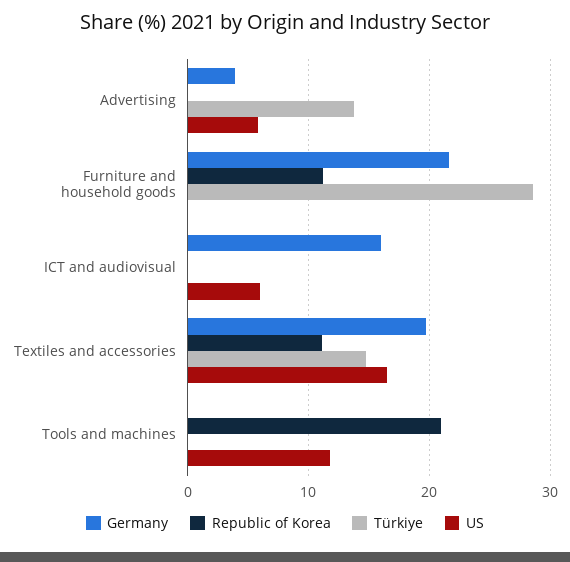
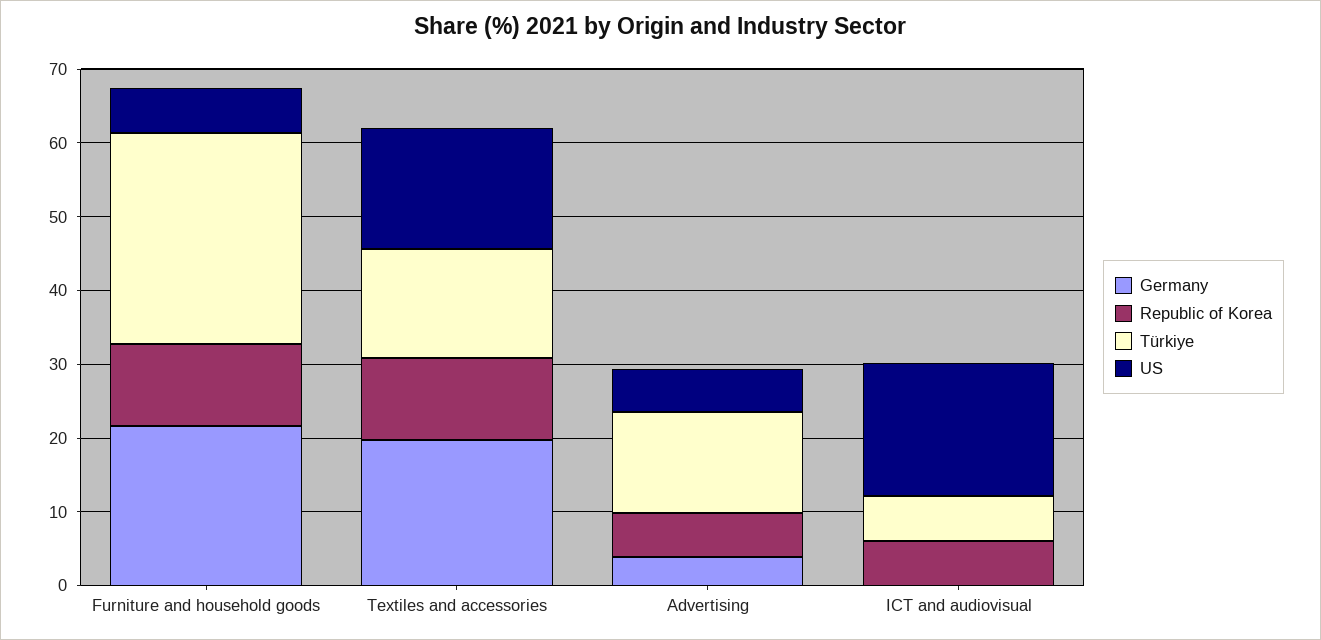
  {
    "Germany": {
      "Advertising": 4,
      "Furniture and household goods": 22,
-     "ICT and audiovisual": 16,
+     "ICT and audiovisual": 0,
-     "Textiles and accessories": 20,
+     "Textiles and accessories": 20
-     "Tools and machines": 0
    },
    "Republic of Korea": {
-     "Advertising": 0,
+     "Advertising": 6,
      "Furniture and household goods": 11,
-     "ICT and audiovisual": 0,
+     "ICT and audiovisual": 6,
-     "Textiles and accessories": 11,
+     "Textiles and accessories": 11
-     "Tools and machines": 21
    },
    "Türkiye": {
      "Advertising": 14,
      "Furniture and household goods": 29,
-     "ICT and audiovisual": 0,
+     "ICT and audiovisual": 6,
-     "Textiles and accessories": 15,
+     "Textiles and accessories": 15
-     "Tools and machines": 0
    },
    "US": {
      "Advertising": 6,
-     "Furniture and household goods": 0,
+     "Furniture and household goods": 6,
-     "ICT and audiovisual": 6,
+     "ICT and audiovisual": 18,
-     "Textiles and accessories": 17,
+     "Textiles and accessories": 17
-     "Tools and machines": 12
    }
  }

